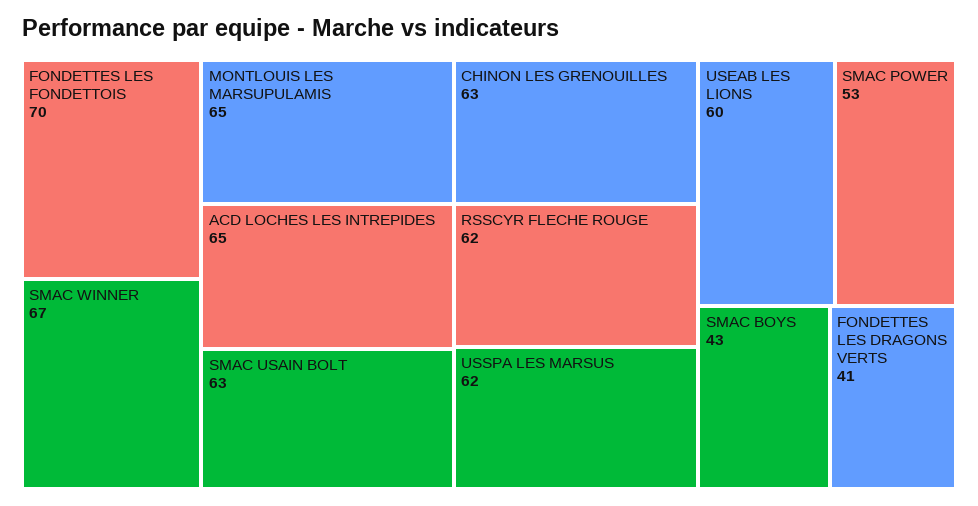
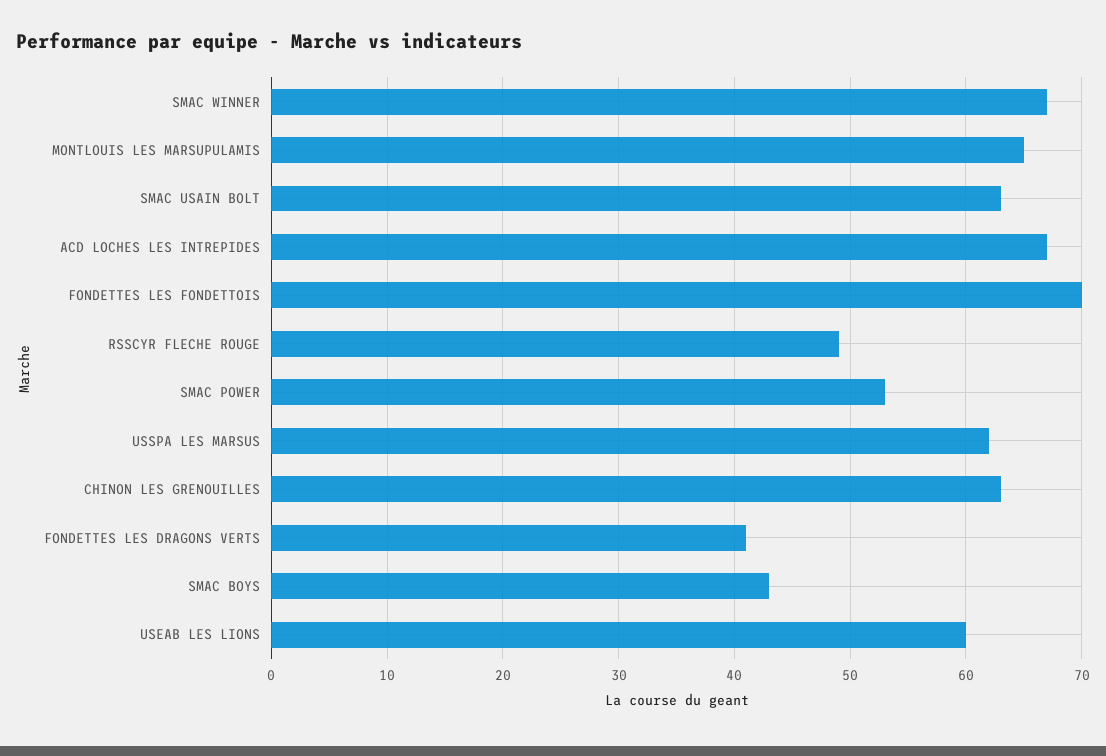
  {
    "FONDETTES LES FONDETTOIS": 70,
    "SMAC WINNER": 67,
    "MONTLOUIS LES MARSUPULAMIS": 65,
-   "ACD LOCHES LES INTREPIDES": 65,
+   "ACD LOCHES LES INTREPIDES": 67,
    "SMAC USAIN BOLT": 63,
    "CHINON LES GRENOUILLES": 63,
-   "RSSCYR FLECHE ROUGE": 62,
+   "RSSCYR FLECHE ROUGE": 49,
    "USSPA LES MARSUS": 62,
    "USEAB LES LIONS": 60,
    "SMAC POWER": 53,
    "SMAC BOYS": 43,
    "FONDETTES LES DRAGONS VERTS": 41
  }

